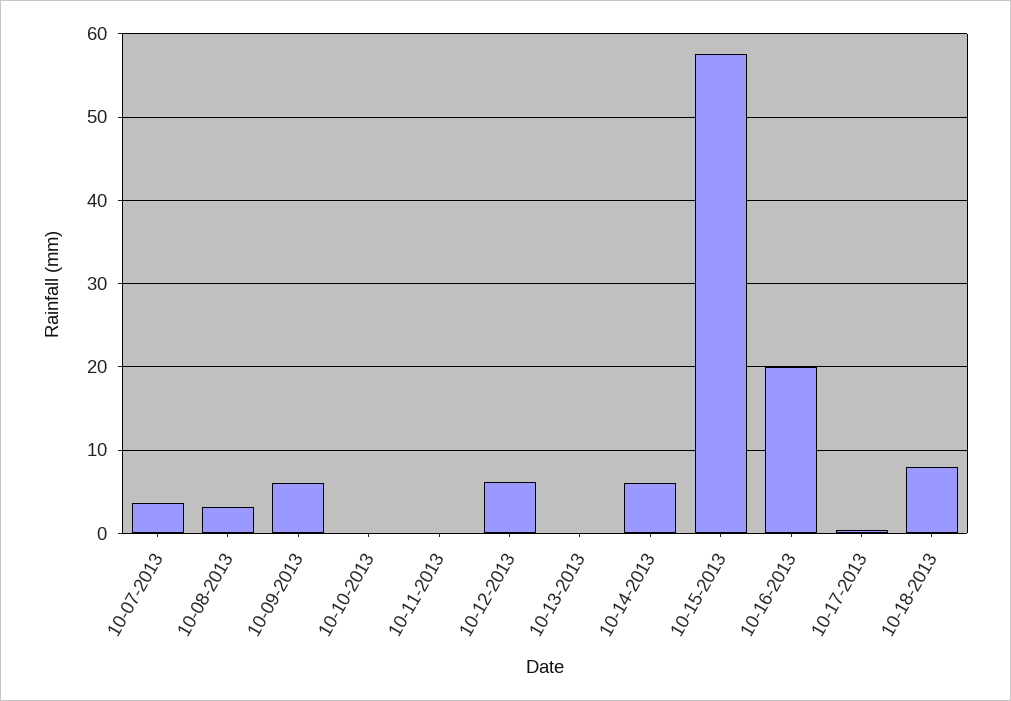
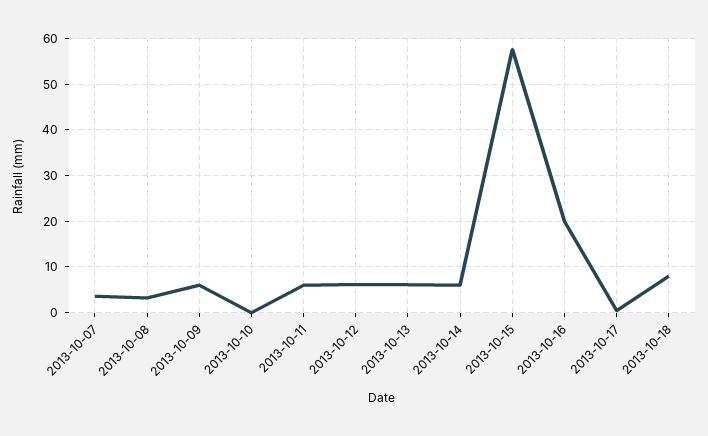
  {
    "10-07-2013": 4,
    "10-08-2013": 3,
    "10-09-2013": 6,
    "10-10-2013": 0,
-   "10-11-2013": 0,
+   "10-11-2013": 6,
    "10-12-2013": 6,
-   "10-13-2013": 0,
+   "10-13-2013": 6,
    "10-14-2013": 6,
    "10-15-2013": 58,
    "10-16-2013": 20,
    "10-17-2013": 0,
    "10-18-2013": 8
  }

